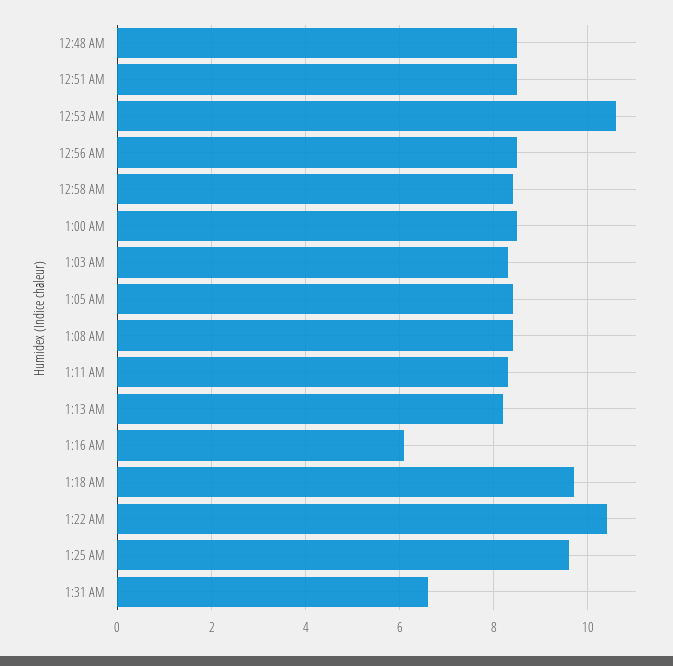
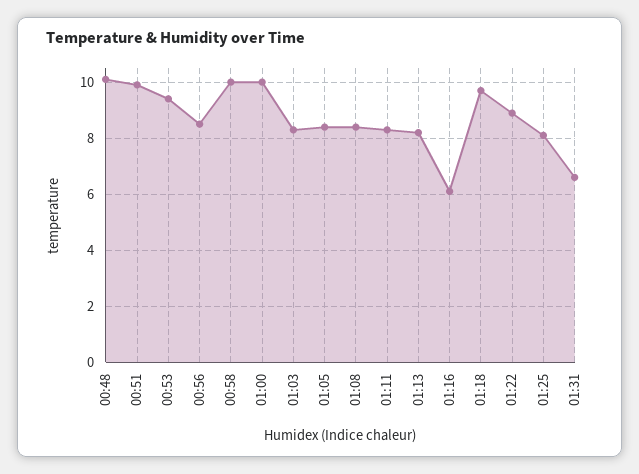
  {
-   "12:48 AM": 8.5,
+   "12:48 AM": 10,
-   "12:51 AM": 8.5,
+   "12:51 AM": 10,
-   "12:53 AM": 10.5,
+   "12:53 AM": 9.5,
    "12:56 AM": 8.5,
-   "12:58 AM": 8.5,
+   "12:58 AM": 10,
-   "1:00 AM": 8.5,
+   "1:00 AM": 10,
    "1:03 AM": 8.5,
    "1:05 AM": 8.5,
    "1:08 AM": 8.5,
    "1:11 AM": 8.5,
    "1:13 AM": 8,
    "1:16 AM": 6,
    "1:18 AM": 9.5,
-   "1:22 AM": 10.5,
+   "1:22 AM": 9,
-   "1:25 AM": 9.5,
+   "1:25 AM": 8,
    "1:31 AM": 6.5
  }

